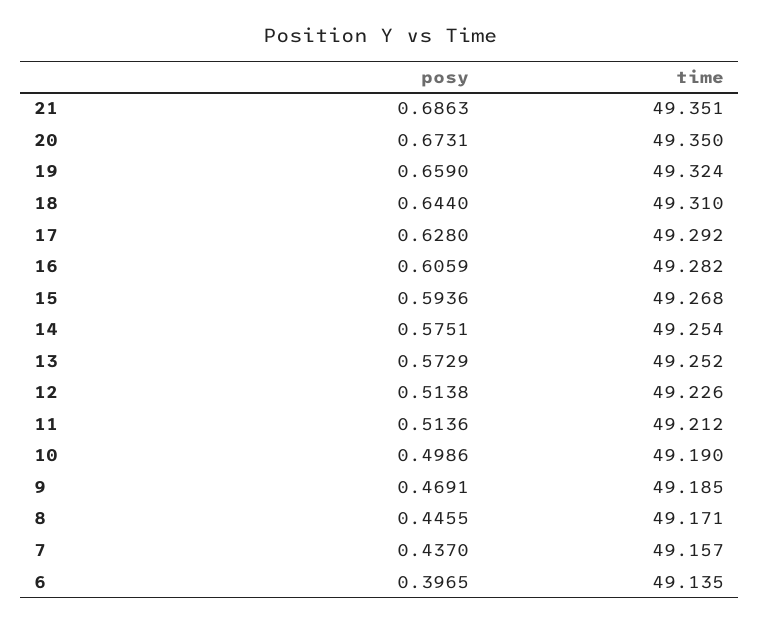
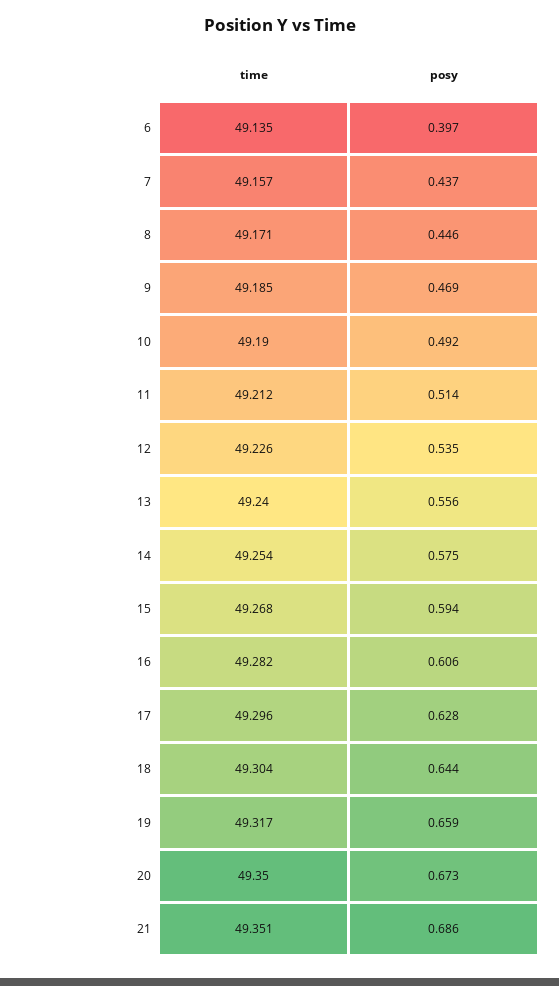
  {
    "posy": {
      "21": 0.6863,
      "20": 0.6731,
      "19": 0.659,
      "18": 0.644,
      "17": 0.628,
      "16": 0.6059,
      "15": 0.5936,
      "14": 0.5751,
-     "13": 0.5729,
+     "13": 0.556,
-     "12": 0.5138,
+     "12": 0.535,
      "11": 0.5136,
-     "10": 0.4986,
+     "10": 0.492,
      "9": 0.4691,
      "8": 0.4455,
      "7": 0.437,
      "6": 0.3965
    },
    "time": {
      "21": 49.351,
      "20": 49.35,
-     "19": 49.324,
+     "19": 49.317,
-     "18": 49.31,
+     "18": 49.304,
-     "17": 49.292,
+     "17": 49.296,
      "16": 49.282,
      "15": 49.268,
      "14": 49.254,
-     "13": 49.252,
+     "13": 49.24,
      "12": 49.226,
      "11": 49.212,
      "10": 49.19,
      "9": 49.185,
      "8": 49.171,
      "7": 49.157,
      "6": 49.135
    }
  }

